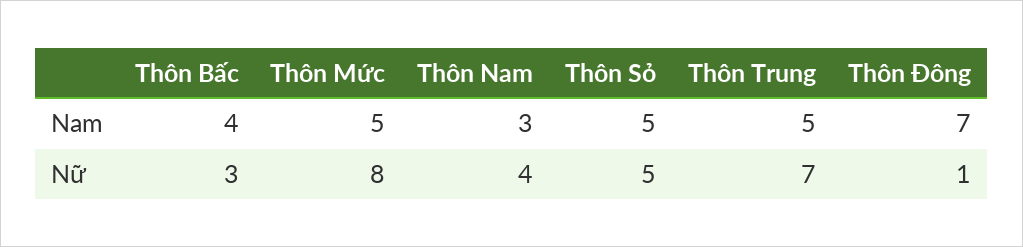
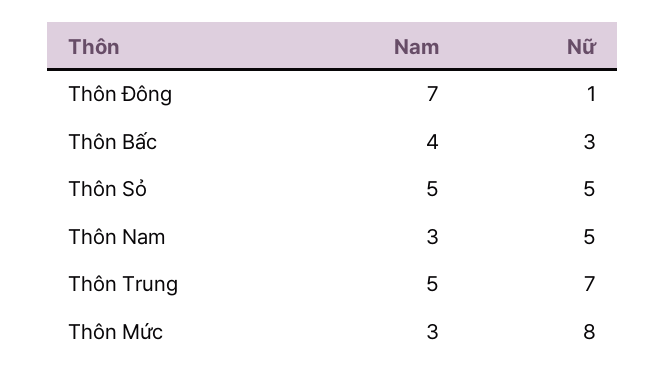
  {
    "Thôn Bấc": {
      "Nam": 4,
      "Nữ": 3
    },
    "Thôn Mức": {
-     "Nam": 5,
+     "Nam": 3,
      "Nữ": 8
    },
    "Thôn Nam": {
      "Nam": 3,
-     "Nữ": 4
+     "Nữ": 5
    },
    "Thôn Sỏ": {
      "Nam": 5,
      "Nữ": 5
    },
    "Thôn Trung": {
      "Nam": 5,
      "Nữ": 7
    },
    "Thôn Đông": {
      "Nam": 7,
      "Nữ": 1
    }
  }

